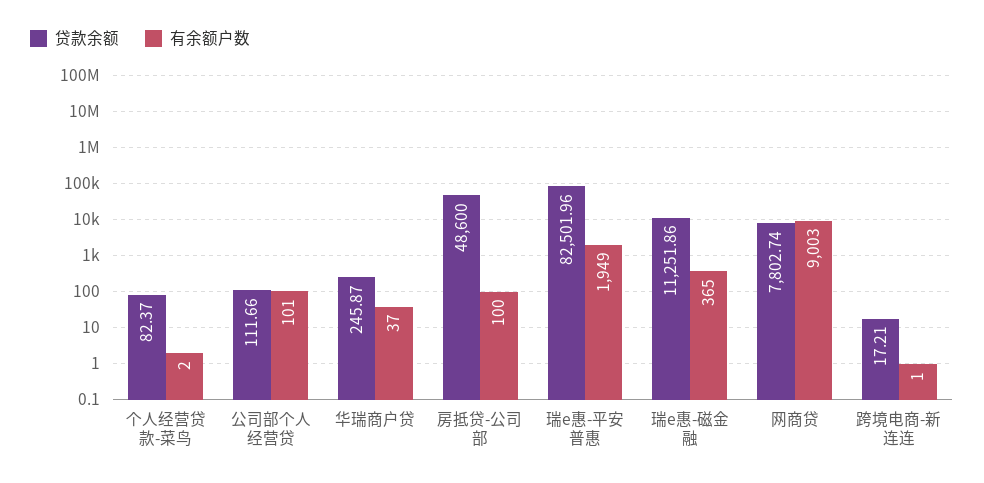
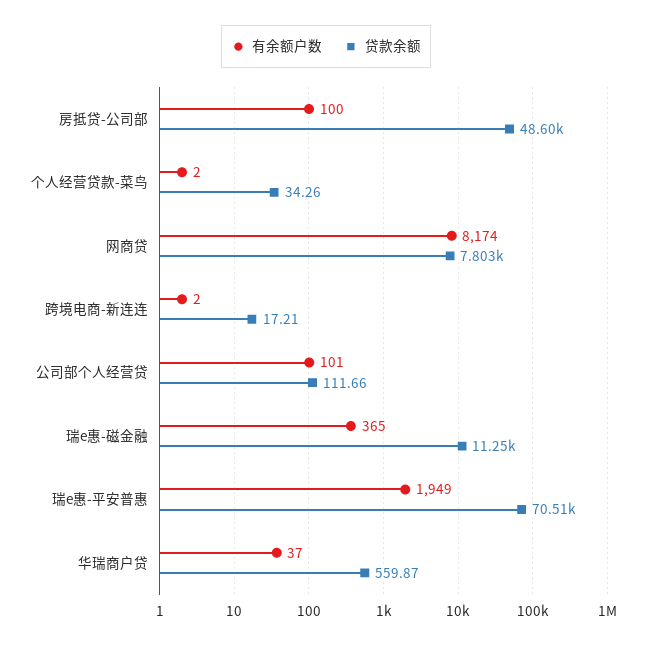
  {
    "贷款余额": {
-     "个人经营贷款-菜鸟": 82.37,
+     "个人经营贷款-菜鸟": 34.26,
      "公司部个人经营贷": 111.66,
-     "华瑞商户贷": 245.87,
+     "华瑞商户贷": 559.87,
      "房抵贷-公司部": 48600,
-     "瑞e惠-平安普惠": 82501.96,
+     "瑞e惠-平安普惠": 70510,
      "瑞e惠-磁金融": 11251.86,
      "网商贷": 7802.74,
      "跨境电商-新连连": 17.21
    },
    "有余额户数": {
      "个人经营贷款-菜鸟": 2,
      "公司部个人经营贷": 101,
      "华瑞商户贷": 37,
      "房抵贷-公司部": 100,
      "瑞e惠-平安普惠": 1949,
      "瑞e惠-磁金融": 365,
-     "网商贷": 9003,
+     "网商贷": 8174,
-     "跨境电商-新连连": 1
+     "跨境电商-新连连": 2
    }
  }

